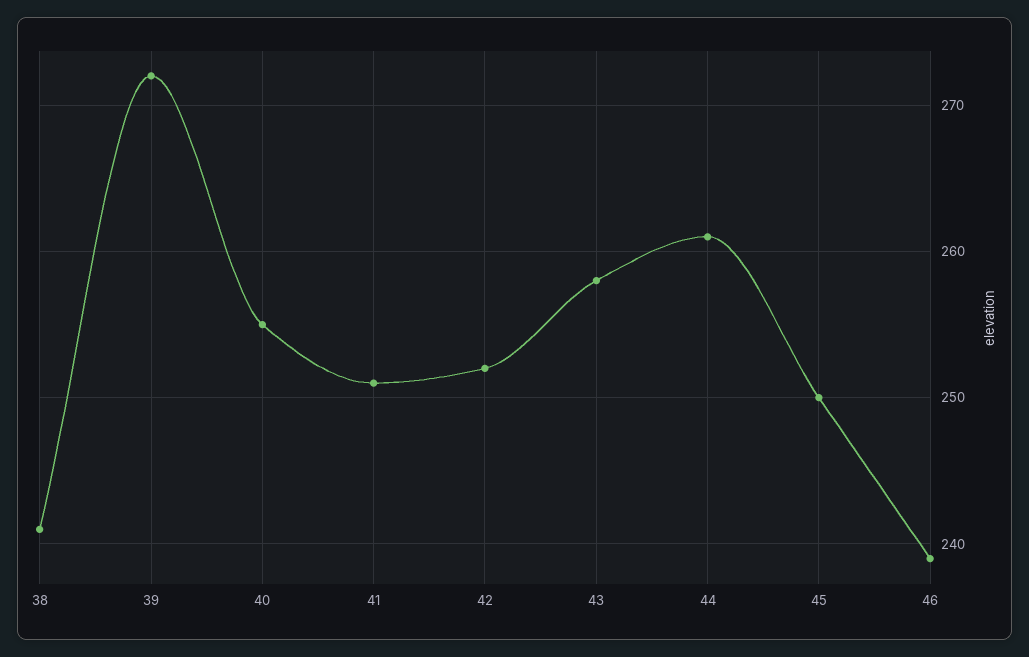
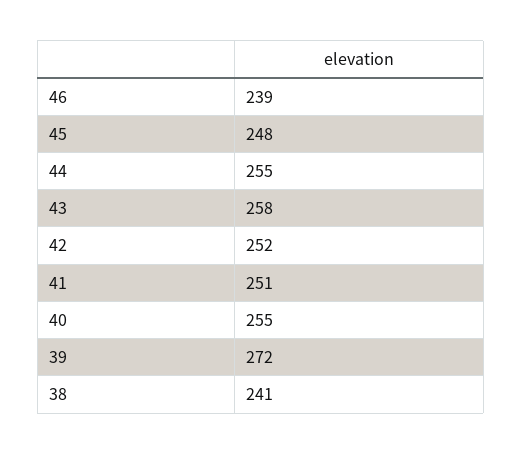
  {
    "38": 241,
    "39": 272,
    "40": 255,
    "41": 251,
    "42": 252,
    "43": 258,
-   "44": 261,
+   "44": 255,
-   "45": 250,
+   "45": 248,
    "46": 239
  }

